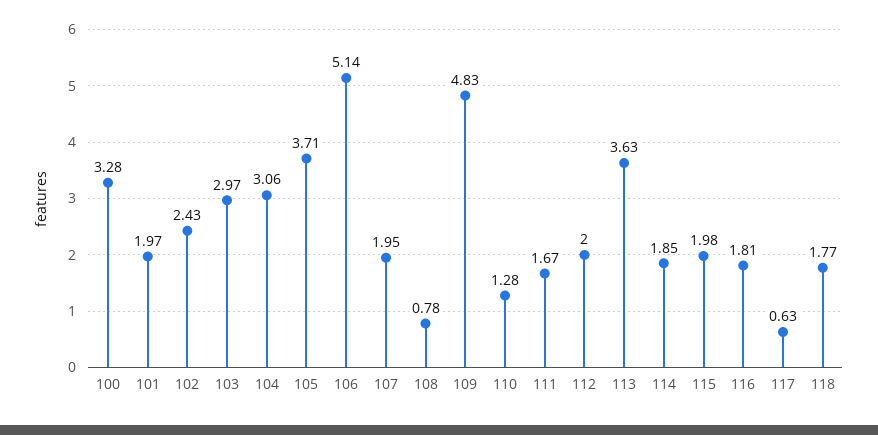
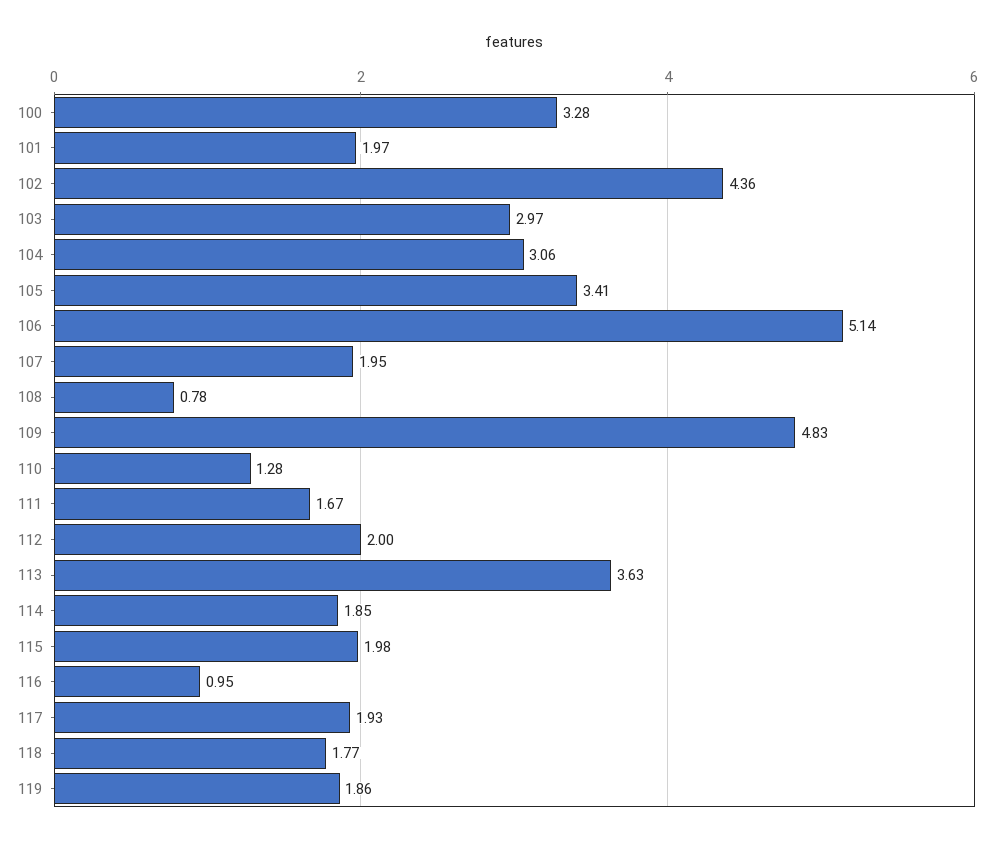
  {
    "100": 3.28,
    "101": 1.97,
-   "102": 2.43,
+   "102": 4.36,
    "103": 2.97,
    "104": 3.06,
-   "105": 3.71,
+   "105": 3.41,
    "106": 5.14,
    "107": 1.95,
    "108": 0.78,
    "109": 4.83,
    "110": 1.28,
    "111": 1.67,
    "112": 2,
    "113": 3.63,
    "114": 1.85,
    "115": 1.98,
-   "116": 1.81,
+   "116": 0.95,
-   "117": 0.63,
+   "117": 1.93,
-   "118": 1.77
+   "118": 1.77,
+   "119": 1.86
  }

